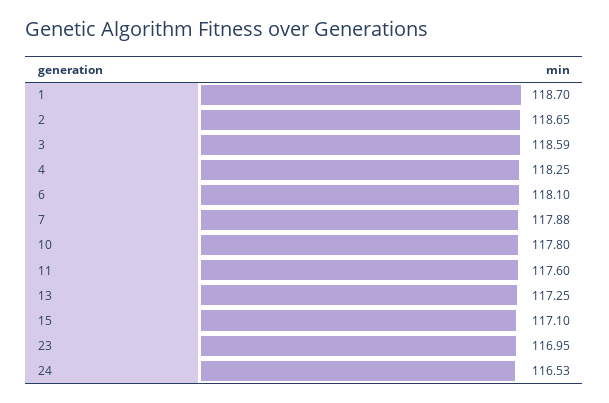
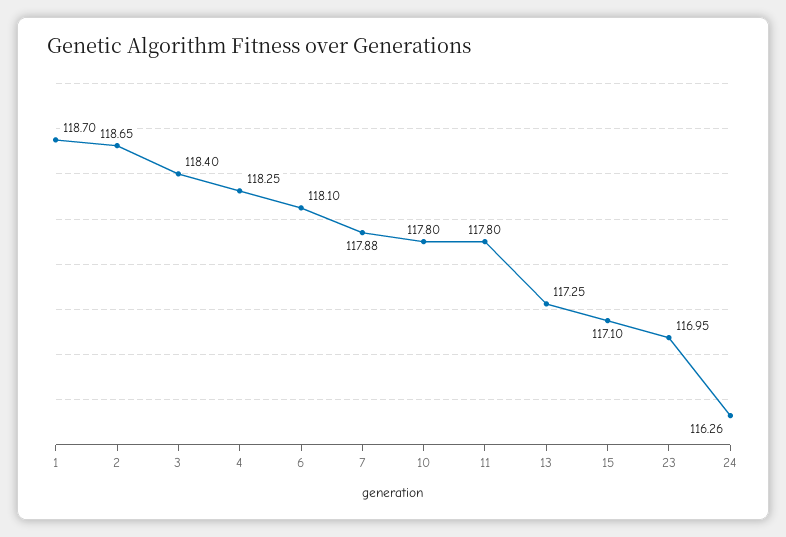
  {
    "1": 118.7,
    "2": 118.65,
-   "3": 118.59,
+   "3": 118.4,
    "4": 118.25,
    "6": 118.1,
    "7": 117.88,
    "10": 117.8,
-   "11": 117.6,
+   "11": 117.8,
    "13": 117.25,
    "15": 117.1,
    "23": 116.95,
-   "24": 116.53
+   "24": 116.26
  }

